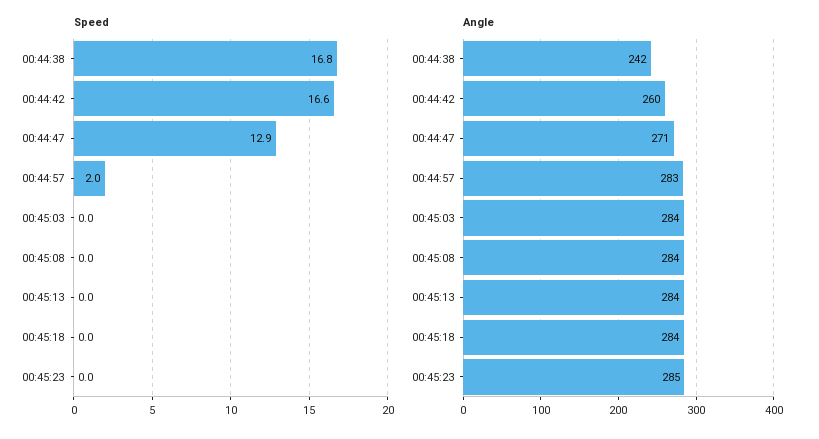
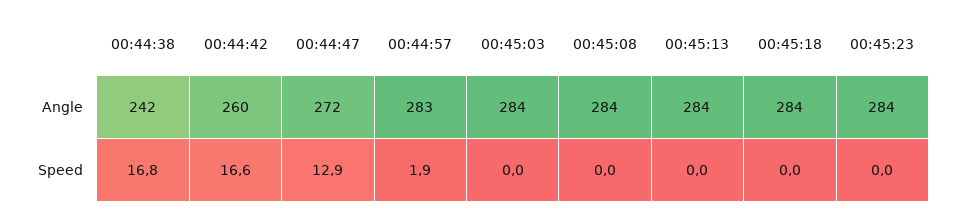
  {
    "Speed": {
      "00:44:38": 16.8,
      "00:44:42": 16.6,
      "00:44:47": 12.9,
-     "00:44:57": 2,
+     "00:44:57": 1.9,
      "00:45:03": 0,
      "00:45:08": 0,
      "00:45:13": 0,
      "00:45:18": 0,
      "00:45:23": 0
    },
    "Angle": {
      "00:44:38": 242,
      "00:44:42": 260,
-     "00:44:47": 271,
+     "00:44:47": 272,
      "00:44:57": 283,
      "00:45:03": 284,
      "00:45:08": 284,
      "00:45:13": 284,
      "00:45:18": 284,
-     "00:45:23": 285
+     "00:45:23": 284
    }
  }

